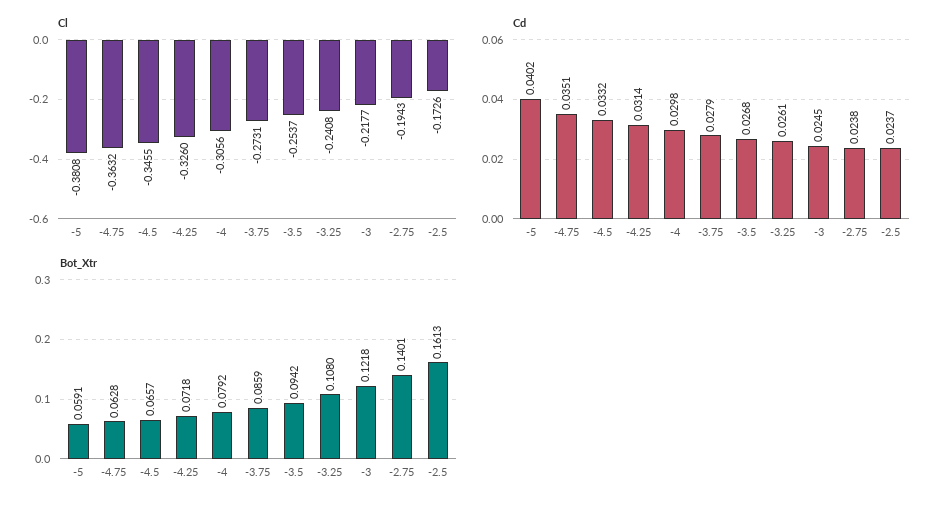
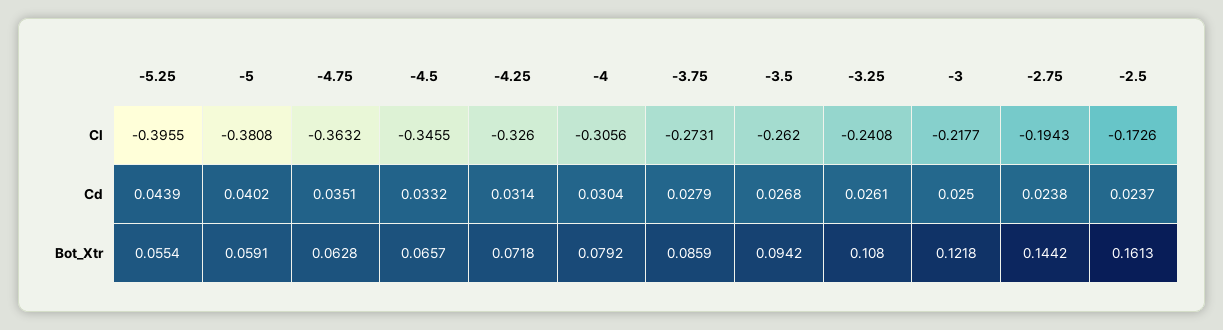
  {
    "Cl": {
      "-5": -0.3808,
      "-4.75": -0.3632,
      "-4.5": -0.3455,
      "-4.25": -0.326,
      "-4": -0.3056,
      "-3.75": -0.2731,
-     "-3.5": -0.2537,
+     "-3.5": -0.262,
      "-3.25": -0.2408,
      "-3": -0.2177,
      "-2.75": -0.1943,
-     "-2.5": -0.1726
+     "-2.5": -0.1726,
+     "-5.25": -0.3955
    },
    "Cd": {
      "-5": 0.0402,
      "-4.75": 0.0351,
      "-4.5": 0.0332,
      "-4.25": 0.0314,
-     "-4": 0.0298,
+     "-4": 0.0304,
      "-3.75": 0.0279,
      "-3.5": 0.0268,
      "-3.25": 0.0261,
-     "-3": 0.0245,
+     "-3": 0.025,
      "-2.75": 0.0238,
-     "-2.5": 0.0237
+     "-2.5": 0.0237,
+     "-5.25": 0.0439
    },
    "Bot_Xtr": {
      "-5": 0.0591,
      "-4.75": 0.0628,
      "-4.5": 0.0657,
      "-4.25": 0.0718,
      "-4": 0.0792,
      "-3.75": 0.0859,
      "-3.5": 0.0942,
      "-3.25": 0.108,
      "-3": 0.1218,
-     "-2.75": 0.1401,
+     "-2.75": 0.1442,
-     "-2.5": 0.1613
+     "-2.5": 0.1613,
+     "-5.25": 0.0554
    }
  }

